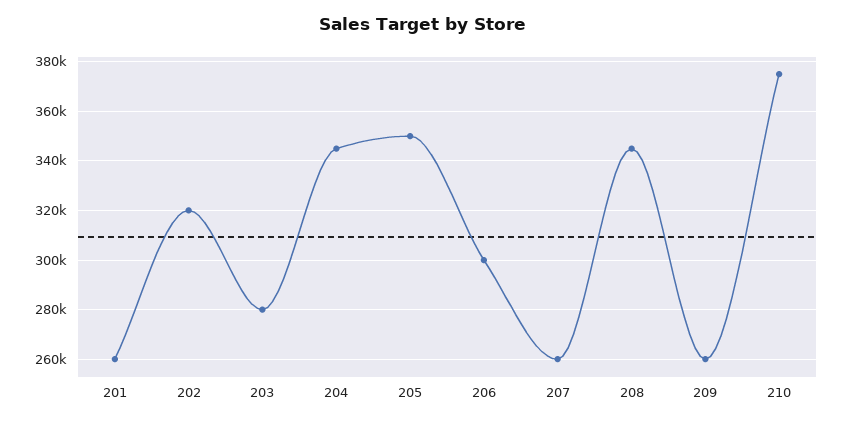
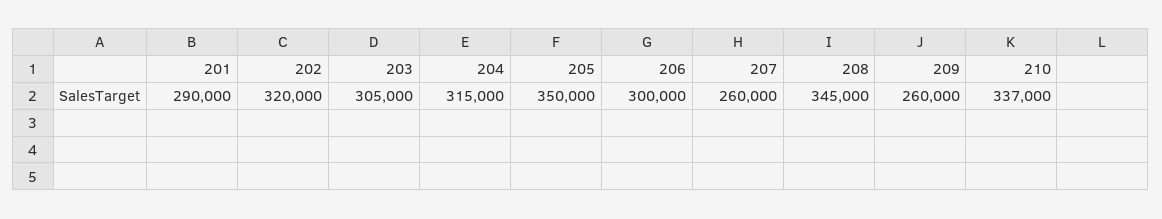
  {
-   "201": 260000,
+   "201": 290000,
    "202": 320000,
-   "203": 280000,
+   "203": 305000,
-   "204": 345000,
+   "204": 315000,
    "205": 350000,
    "206": 300000,
    "207": 260000,
    "208": 345000,
    "209": 260000,
-   "210": 375000
+   "210": 337000
  }

